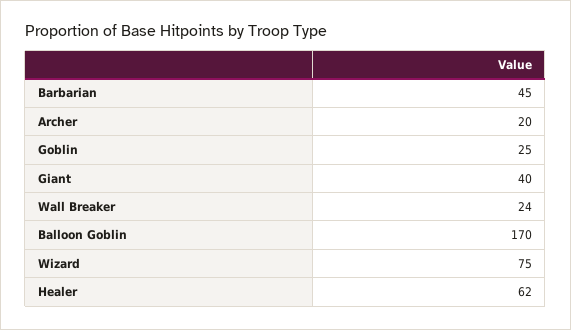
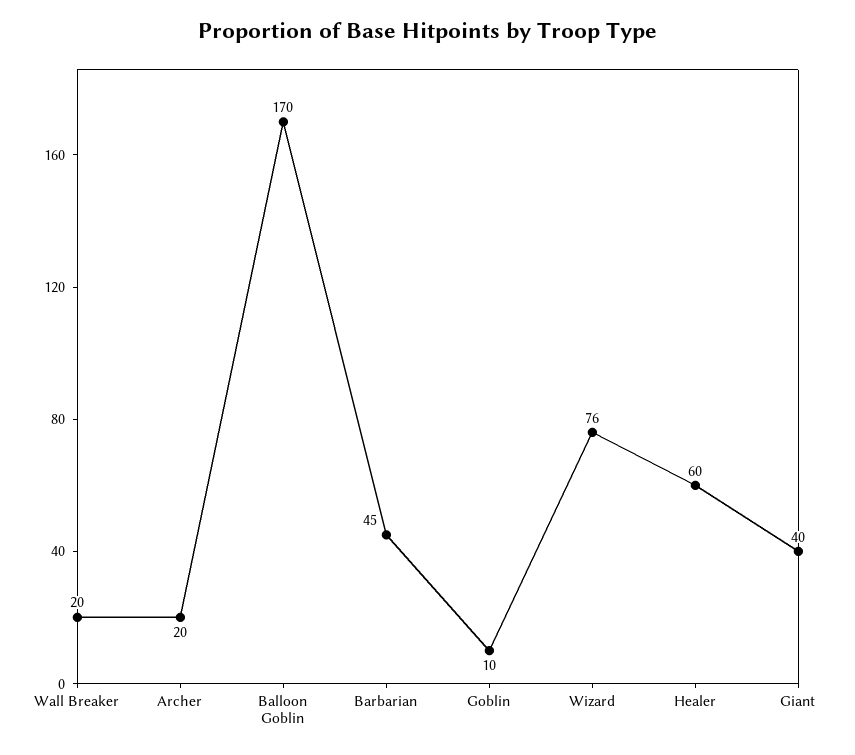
  {
    "Barbarian": 45,
    "Archer": 20,
-   "Goblin": 25,
+   "Goblin": 10,
    "Giant": 40,
-   "Wall Breaker": 24,
+   "Wall Breaker": 20,
    "Balloon Goblin": 170,
-   "Wizard": 75,
+   "Wizard": 76,
-   "Healer": 62
+   "Healer": 60
  }

